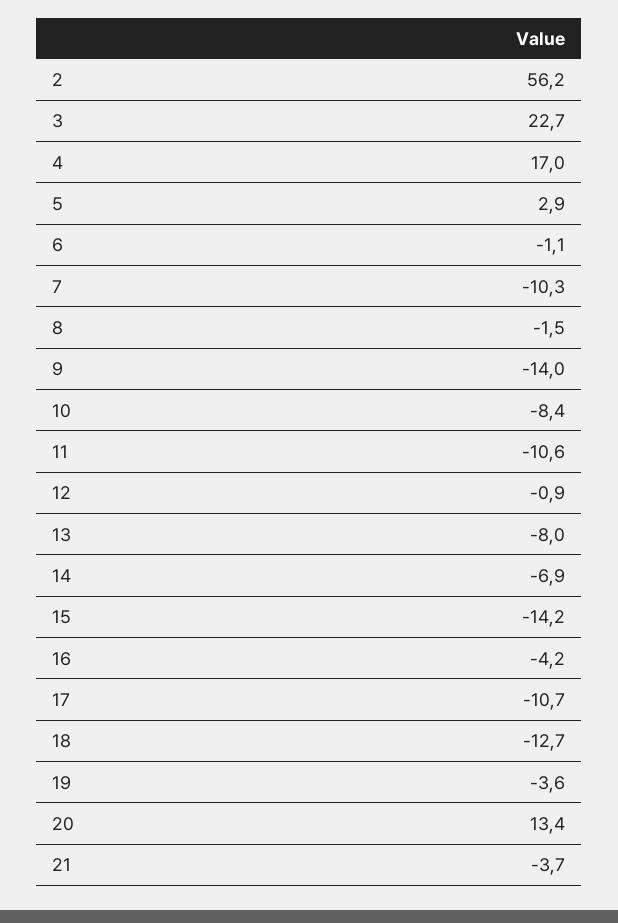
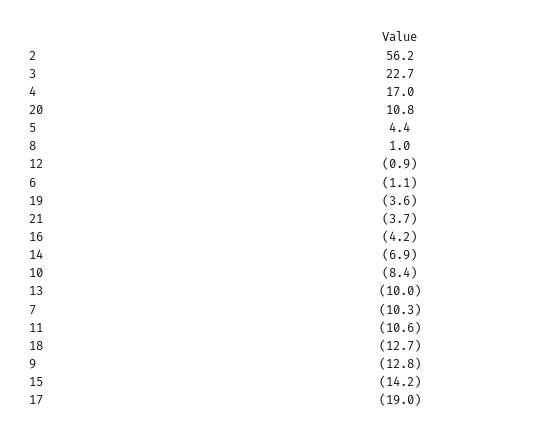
  {
    "2": 56.2,
    "3": 22.7,
    "4": 17,
-   "5": 2.9,
+   "5": 4.4,
    "6": -1.1,
    "7": -10.3,
-   "8": -1.5,
+   "8": 1,
-   "9": -14,
+   "9": -12.8,
    "10": -8.4,
    "11": -10.6,
    "12": -0.9,
-   "13": -8,
+   "13": -10,
    "14": -6.9,
    "15": -14.2,
    "16": -4.2,
-   "17": -10.7,
+   "17": -19,
    "18": -12.7,
    "19": -3.6,
-   "20": 13.4,
+   "20": 10.8,
    "21": -3.7
  }

